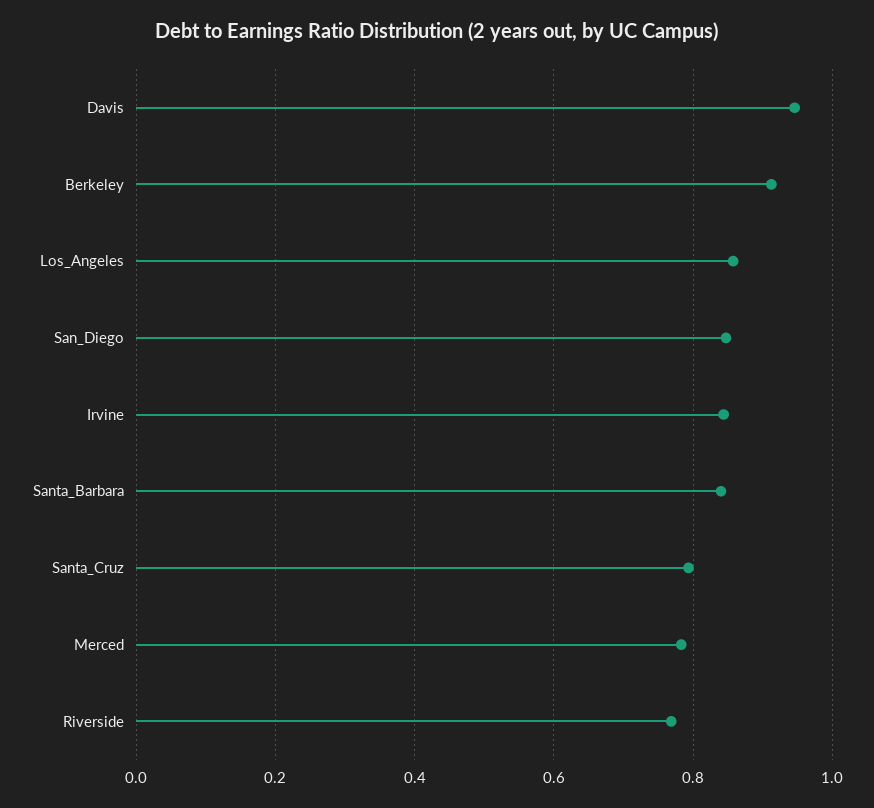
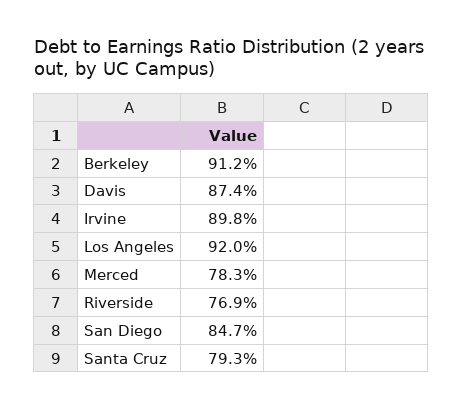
  {
-   "Davis": 0.94,
+   "Davis": 0.874,
    "Berkeley": 0.912,
-   "Los_Angeles": 0.86,
+   "Los_Angeles": 0.92,
    "San_Diego": 0.847,
-   "Irvine": 0.84,
+   "Irvine": 0.898,
-   "Santa_Barbara": 0.84,
    "Santa_Cruz": 0.793,
    "Merced": 0.783,
    "Riverside": 0.769
  }

